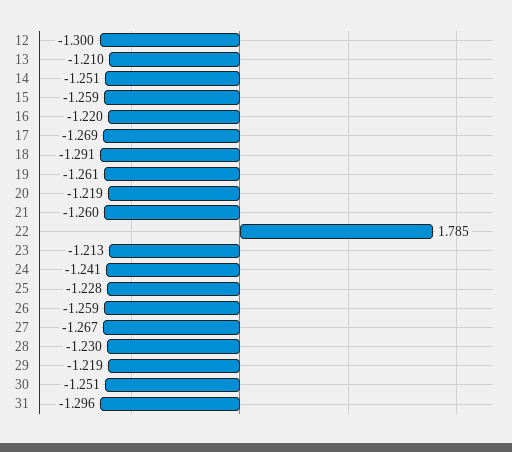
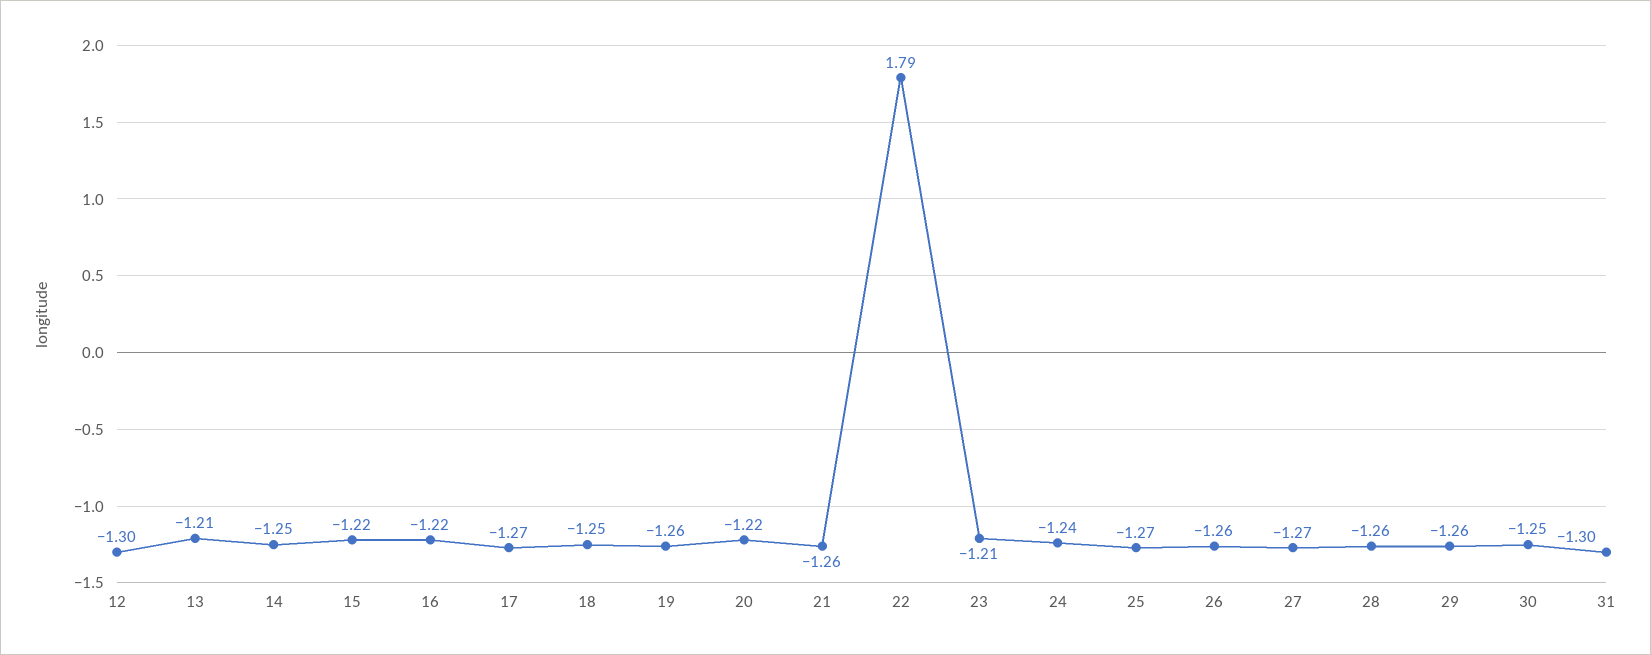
  {
    "12": -1.3,
    "13": -1.21,
    "14": -1.251,
-   "15": -1.259,
+   "15": -1.22,
    "16": -1.22,
    "17": -1.269,
-   "18": -1.291,
+   "18": -1.25,
    "19": -1.261,
    "20": -1.219,
    "21": -1.26,
    "22": 1.785,
    "23": -1.213,
    "24": -1.241,
-   "25": -1.228,
+   "25": -1.27,
    "26": -1.259,
    "27": -1.267,
-   "28": -1.23,
+   "28": -1.26,
-   "29": -1.219,
+   "29": -1.26,
    "30": -1.251,
    "31": -1.296
  }

